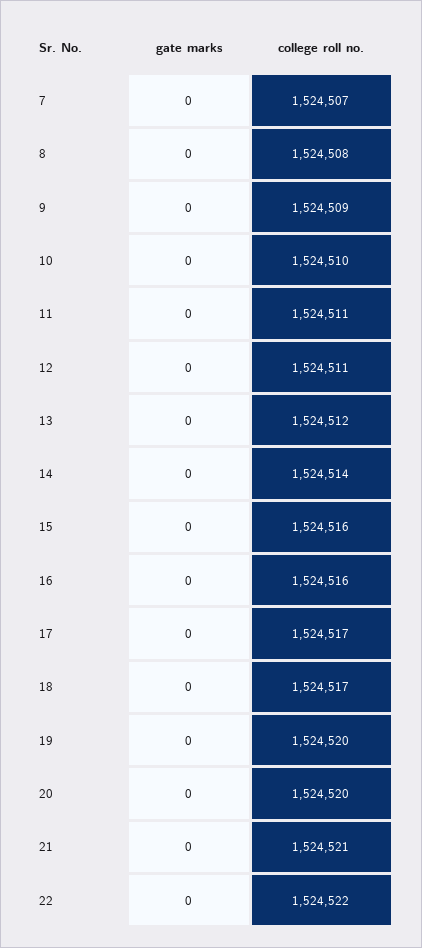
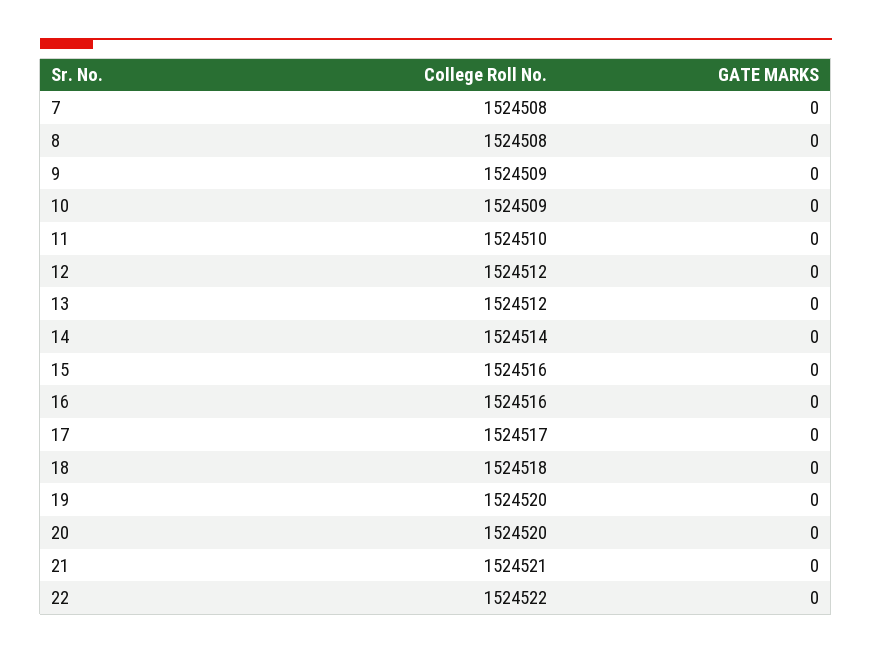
  {
    "gate marks": {
      "7": 0,
      "8": 0,
      "9": 0,
      "10": 0,
      "11": 0,
      "12": 0,
      "13": 0,
      "14": 0,
      "15": 0,
      "16": 0,
      "17": 0,
      "18": 0,
      "19": 0,
      "20": 0,
      "21": 0,
      "22": 0
    },
    "college roll no.": {
-     "7": 1524507,
+     "7": 1524508,
      "8": 1524508,
      "9": 1524509,
-     "10": 1524510,
+     "10": 1524509,
-     "11": 1524511,
+     "11": 1524510,
-     "12": 1524511,
+     "12": 1524512,
      "13": 1524512,
      "14": 1524514,
      "15": 1524516,
      "16": 1524516,
      "17": 1524517,
-     "18": 1524517,
+     "18": 1524518,
      "19": 1524520,
      "20": 1524520,
      "21": 1524521,
      "22": 1524522
    }
  }

